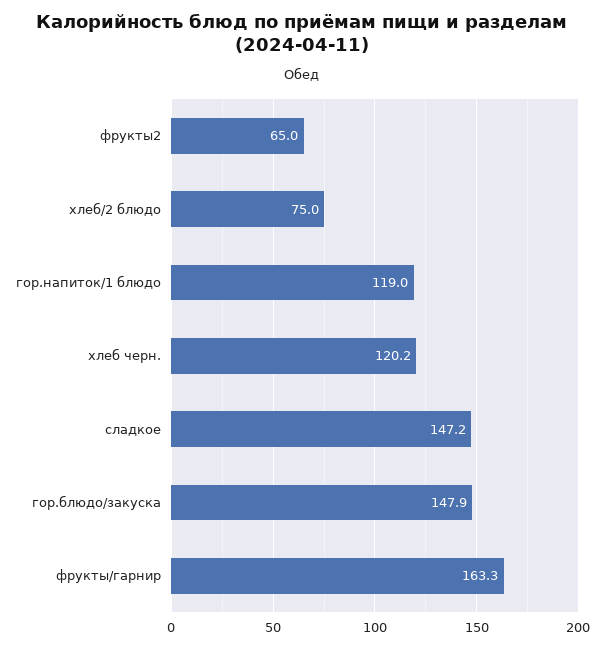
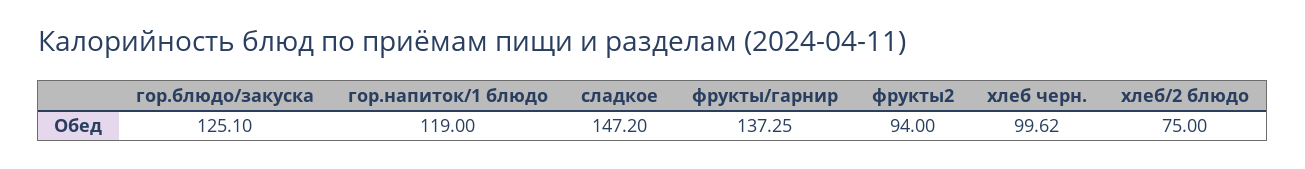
  {
-   "фрукты2": 65,
+   "фрукты2": 94,
    "хлеб/2 блюдо": 75,
    "гор.напиток/1 блюдо": 119,
-   "хлеб черн.": 120.2,
+   "хлеб черн.": 99.62,
    "сладкое": 147.2,
-   "гор.блюдо/закуска": 147.9,
+   "гор.блюдо/закуска": 125.1,
-   "фрукты/гарнир": 163.3
+   "фрукты/гарнир": 137.25
  }

